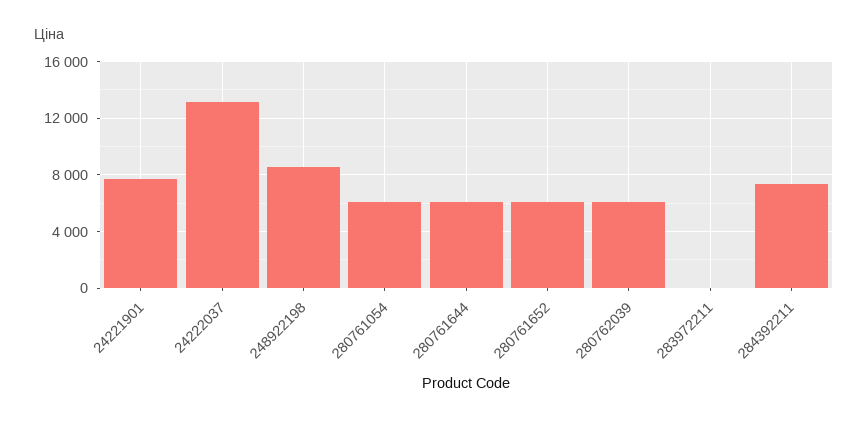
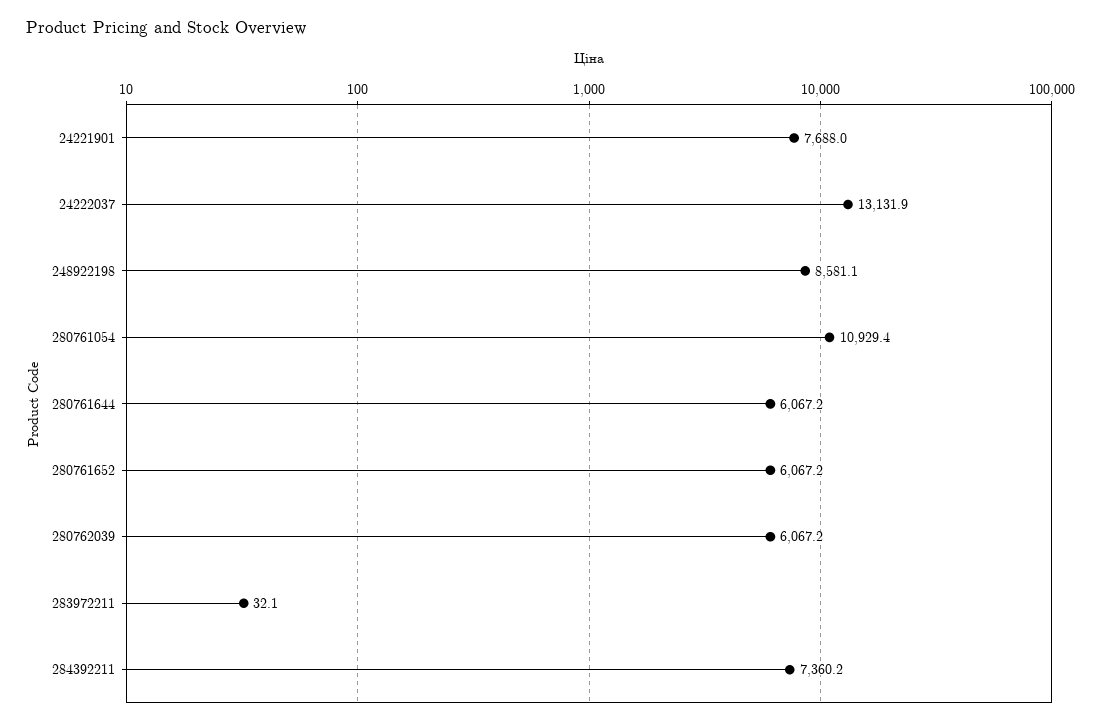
  {
    "24221901": 7688,
    "24222037": 13131.9,
    "248922198": 8581.1,
-   "280761054": 6000,
+   "280761054": 10929.4,
    "280761644": 6067.2,
    "280761652": 6067.2,
    "280762039": 6067.2,
    "283972211": 32.1,
    "284392211": 7360.2
  }

